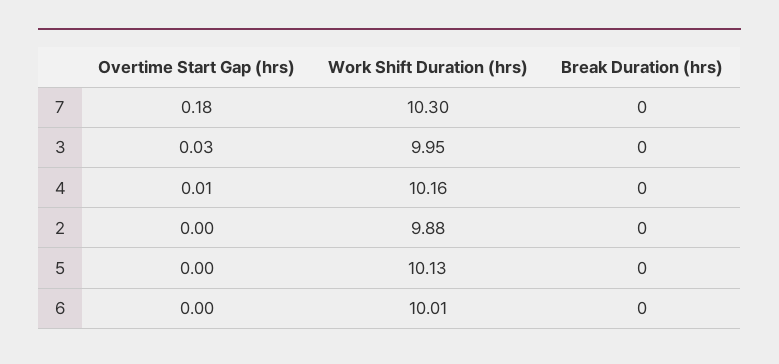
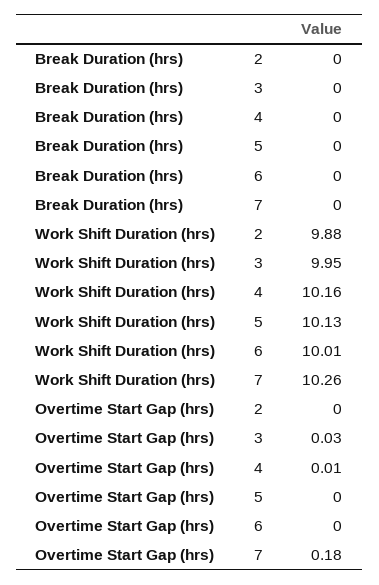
  {
    "Overtime Start Gap (hrs)": {
      "7": 0.18,
      "3": 0.03,
      "4": 0.01,
      "2": 0,
      "5": 0,
      "6": 0
    },
    "Work Shift Duration (hrs)": {
-     "7": 10.3,
+     "7": 10.26,
      "3": 9.95,
      "4": 10.16,
      "2": 9.88,
      "5": 10.13,
      "6": 10.01
    },
    "Break Duration (hrs)": {
      "7": 0,
      "3": 0,
      "4": 0,
      "2": 0,
      "5": 0,
      "6": 0
    }
  }

